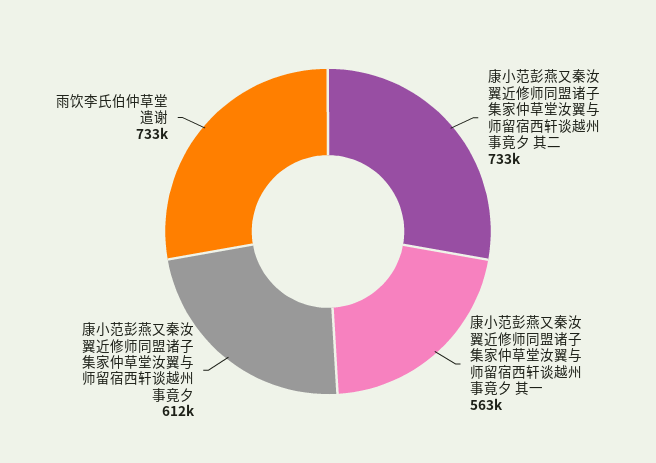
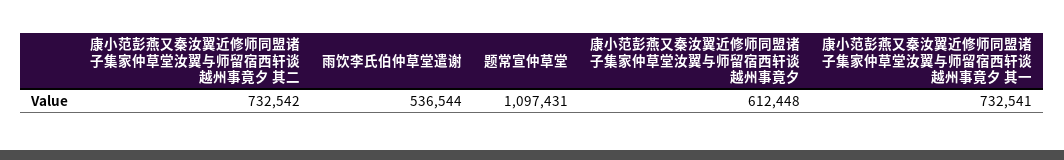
  {
    "康小范彭燕又秦汝翼近修师同盟诸子集家仲草堂汝翼与师留宿西轩谈越州事竟夕 其二": 732542,
-   "康小范彭燕又秦汝翼近修师同盟诸子集家仲草堂汝翼与师留宿西轩谈越州事竟夕 其一": 563000,
+   "康小范彭燕又秦汝翼近修师同盟诸子集家仲草堂汝翼与师留宿西轩谈越州事竟夕 其一": 732541,
    "康小范彭燕又秦汝翼近修师同盟诸子集家仲草堂汝翼与师留宿西轩谈越州事竟夕": 612448,
-   "雨饮李氏伯仲草堂遣谢": 733000
+   "雨饮李氏伯仲草堂遣谢": 536544,
+   "题常宣仲草堂": 1097431
  }

